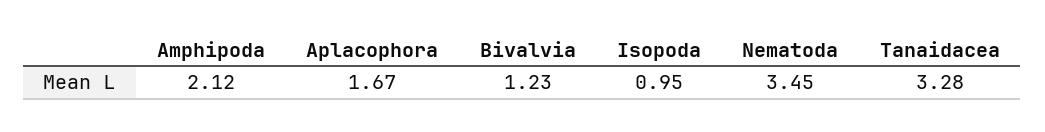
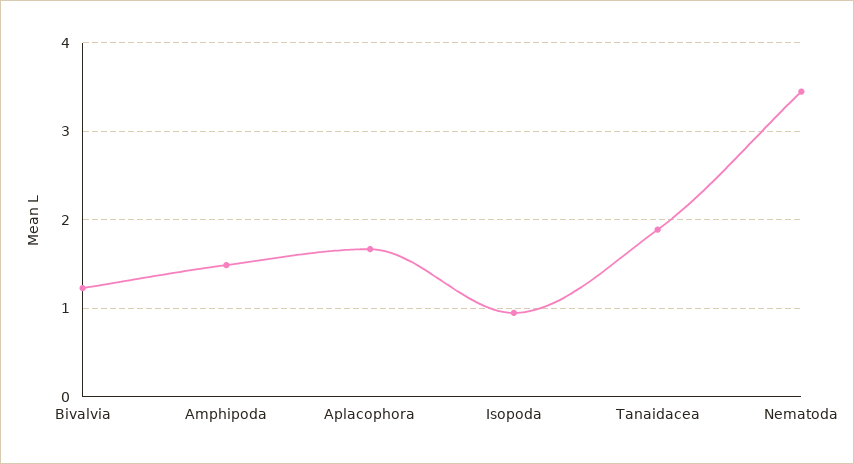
  {
-   "Amphipoda": 2.12,
+   "Amphipoda": 1.5,
    "Aplacophora": 1.67,
    "Bivalvia": 1.23,
    "Isopoda": 0.95,
    "Nematoda": 3.45,
-   "Tanaidacea": 3.28
+   "Tanaidacea": 1.9
  }

